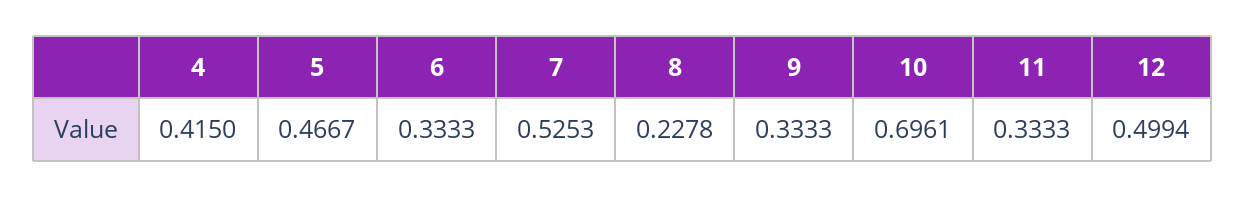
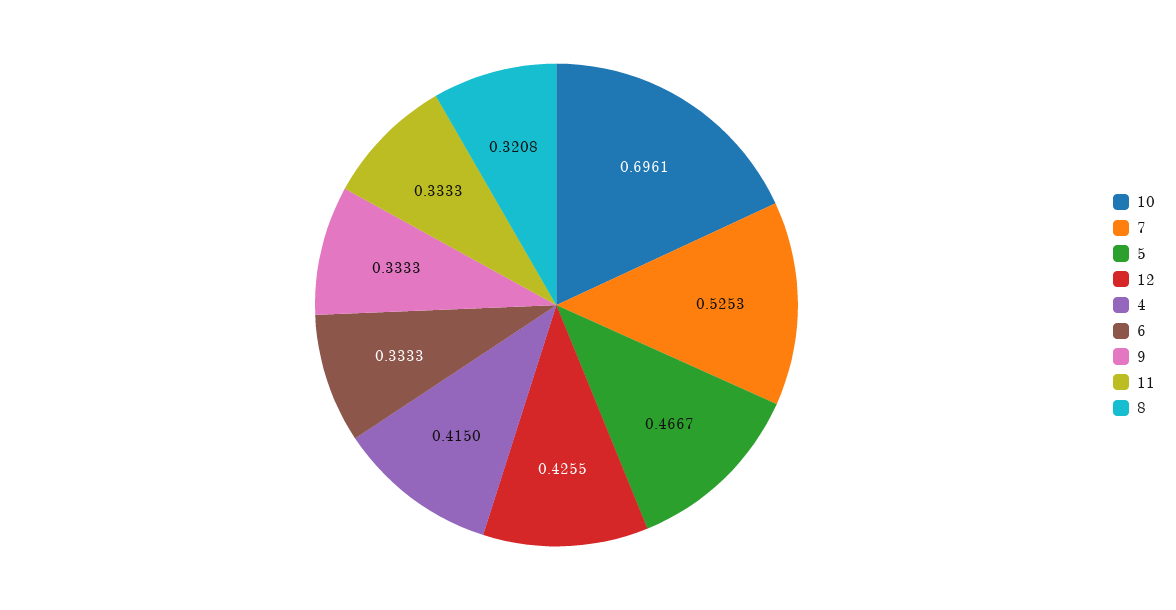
  {
    "4": 0.415,
    "5": 0.4667,
    "6": 0.3333,
    "7": 0.5253,
-   "8": 0.2278,
+   "8": 0.3208,
    "9": 0.3333,
    "10": 0.6961,
    "11": 0.3333,
-   "12": 0.4994
+   "12": 0.4255
  }

